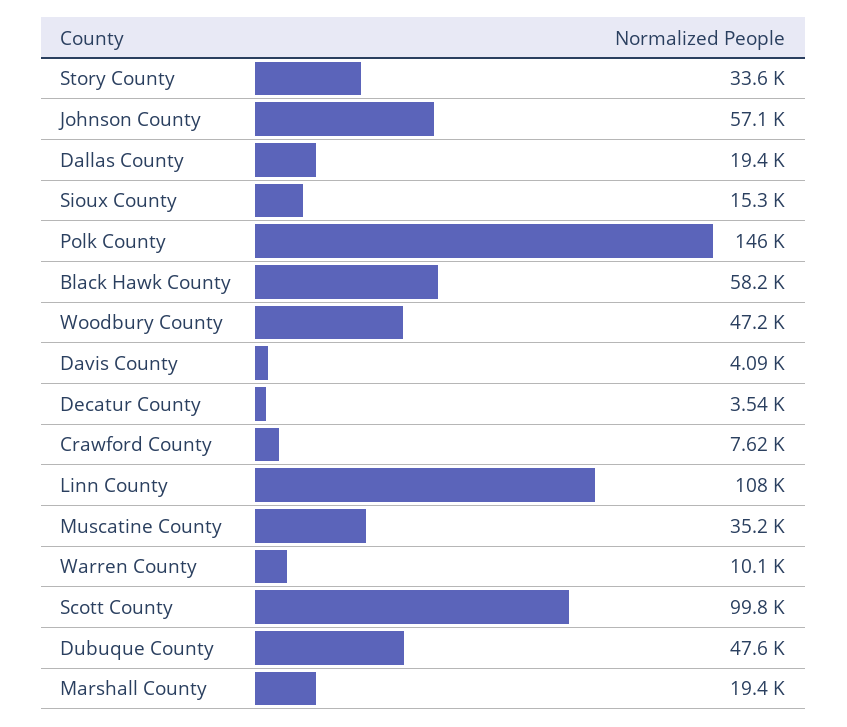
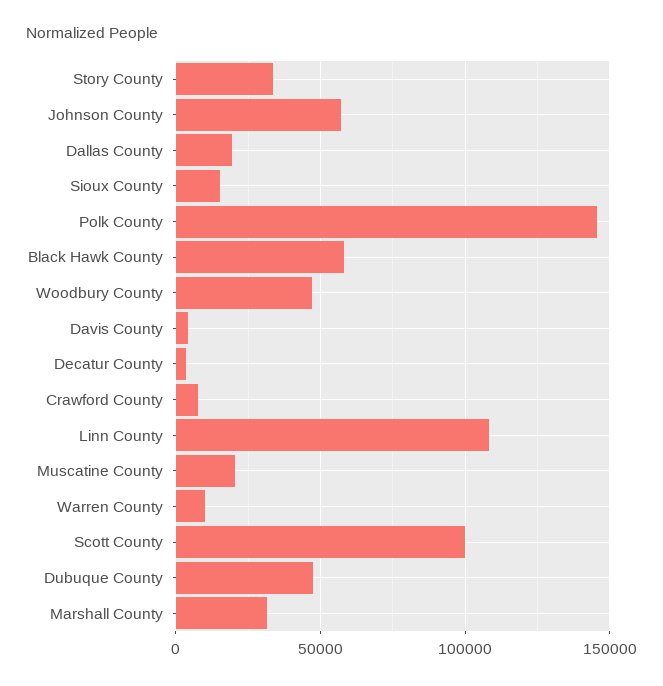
  {
    "Story County": 33600,
    "Johnson County": 57100,
    "Dallas County": 19400,
    "Sioux County": 15300,
    "Polk County": 146000,
    "Black Hawk County": 58200,
    "Woodbury County": 47200,
    "Davis County": 4090,
    "Decatur County": 3540,
    "Crawford County": 7620,
    "Linn County": 108000,
-   "Muscatine County": 35200,
+   "Muscatine County": 20000,
    "Warren County": 10100,
    "Scott County": 99800,
    "Dubuque County": 47600,
-   "Marshall County": 19400
+   "Marshall County": 30000
  }

